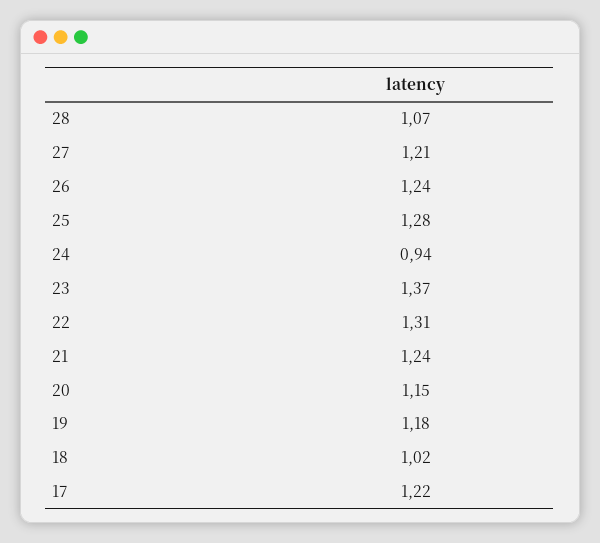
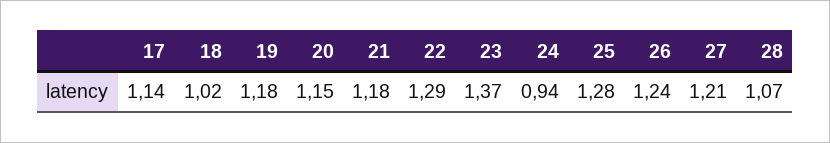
  {
    "28": 1.07,
    "27": 1.21,
    "26": 1.24,
    "25": 1.28,
    "24": 0.94,
    "23": 1.37,
-   "22": 1.31,
+   "22": 1.29,
-   "21": 1.24,
+   "21": 1.18,
    "20": 1.15,
    "19": 1.18,
    "18": 1.02,
-   "17": 1.22
+   "17": 1.14
  }

